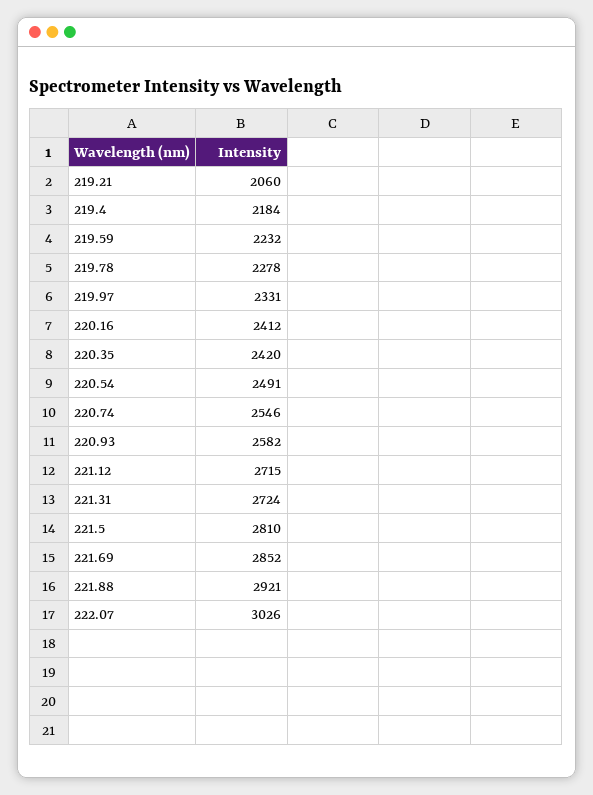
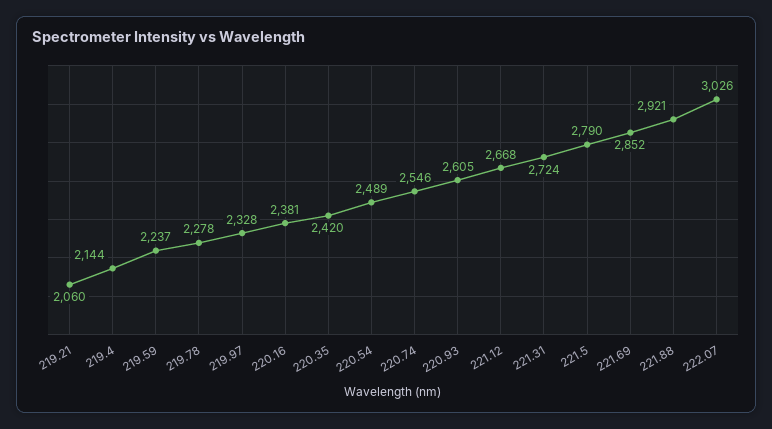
  {
    "219.21": 2060,
-   "219.4": 2184,
+   "219.4": 2144,
-   "219.59": 2232,
+   "219.59": 2237,
    "219.78": 2278,
-   "219.97": 2331,
+   "219.97": 2328,
-   "220.16": 2412,
+   "220.16": 2381,
    "220.35": 2420,
-   "220.54": 2491,
+   "220.54": 2489,
    "220.74": 2546,
-   "220.93": 2582,
+   "220.93": 2605,
-   "221.12": 2715,
+   "221.12": 2668,
    "221.31": 2724,
-   "221.5": 2810,
+   "221.5": 2790,
    "221.69": 2852,
    "221.88": 2921,
    "222.07": 3026
  }

